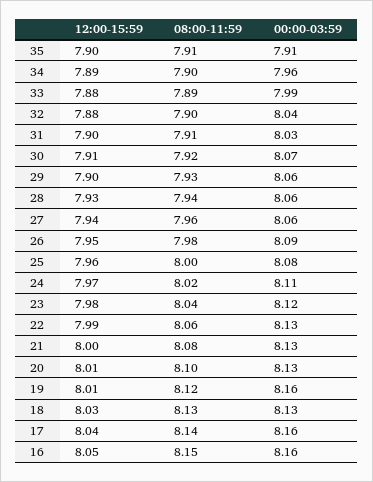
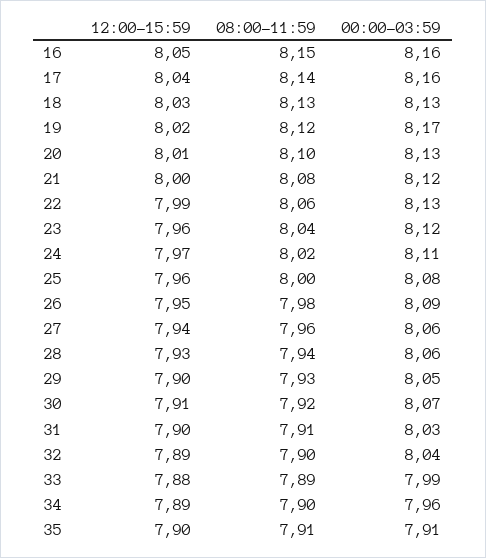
  {
    "12:00-15:59": {
      "35": 7.9,
      "34": 7.89,
      "33": 7.88,
-     "32": 7.88,
+     "32": 7.89,
      "31": 7.9,
      "30": 7.91,
      "29": 7.9,
      "28": 7.93,
      "27": 7.94,
      "26": 7.95,
      "25": 7.96,
      "24": 7.97,
-     "23": 7.98,
+     "23": 7.96,
      "22": 7.99,
      "21": 8,
      "20": 8.01,
-     "19": 8.01,
+     "19": 8.02,
      "18": 8.03,
      "17": 8.04,
      "16": 8.05
    },
    "08:00-11:59": {
      "35": 7.91,
      "34": 7.9,
      "33": 7.89,
      "32": 7.9,
      "31": 7.91,
      "30": 7.92,
      "29": 7.93,
      "28": 7.94,
      "27": 7.96,
      "26": 7.98,
      "25": 8,
      "24": 8.02,
      "23": 8.04,
      "22": 8.06,
      "21": 8.08,
      "20": 8.1,
      "19": 8.12,
      "18": 8.13,
      "17": 8.14,
      "16": 8.15
    },
    "00:00-03:59": {
      "35": 7.91,
      "34": 7.96,
      "33": 7.99,
      "32": 8.04,
      "31": 8.03,
      "30": 8.07,
-     "29": 8.06,
+     "29": 8.05,
      "28": 8.06,
      "27": 8.06,
      "26": 8.09,
      "25": 8.08,
      "24": 8.11,
      "23": 8.12,
      "22": 8.13,
-     "21": 8.13,
+     "21": 8.12,
      "20": 8.13,
-     "19": 8.16,
+     "19": 8.17,
      "18": 8.13,
      "17": 8.16,
      "16": 8.16
    }
  }

